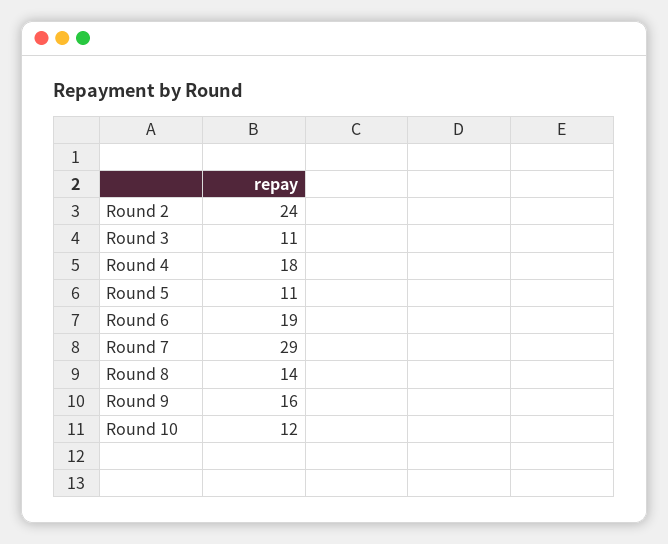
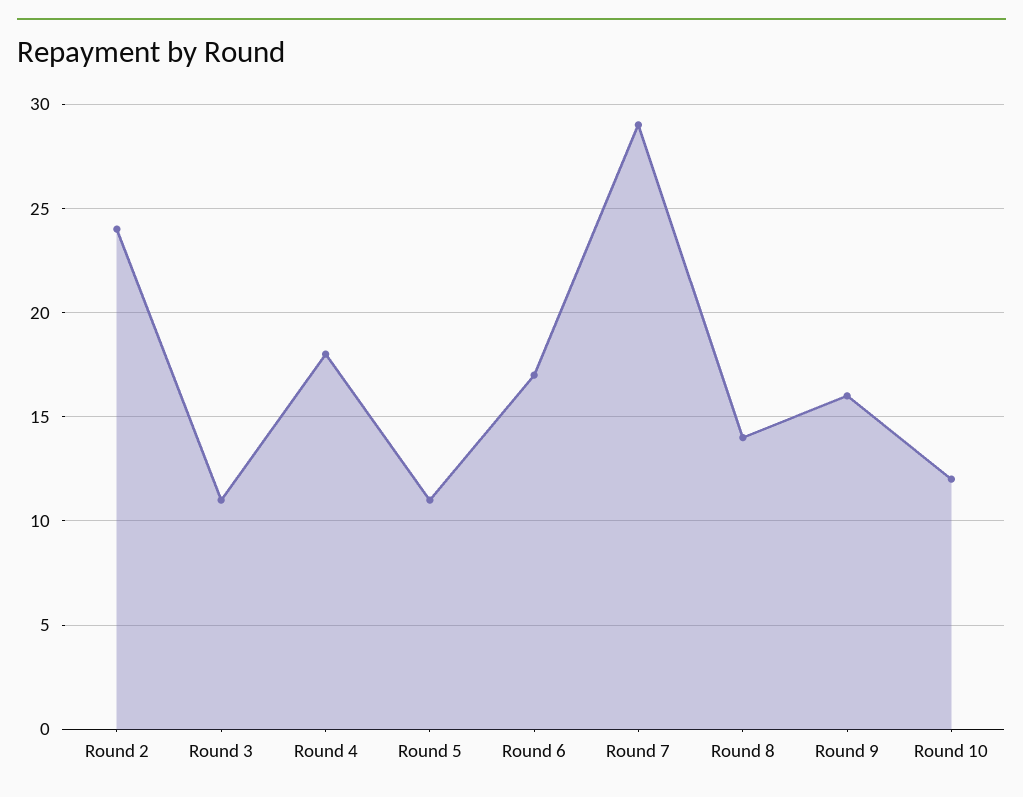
  {
    "Round 2": 24,
    "Round 3": 11,
    "Round 4": 18,
    "Round 5": 11,
-   "Round 6": 19,
+   "Round 6": 17,
    "Round 7": 29,
    "Round 8": 14,
    "Round 9": 16,
    "Round 10": 12
  }

